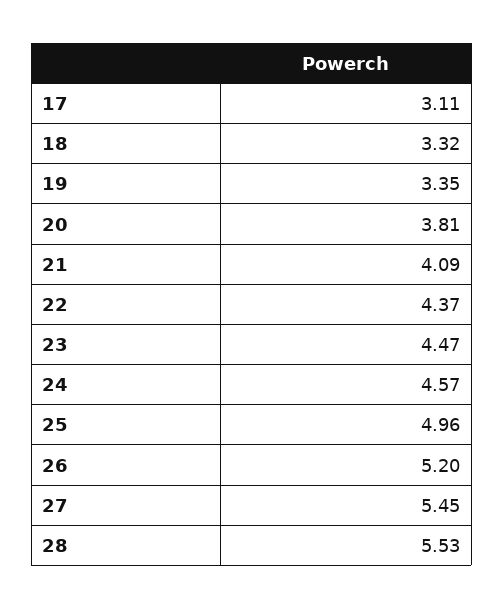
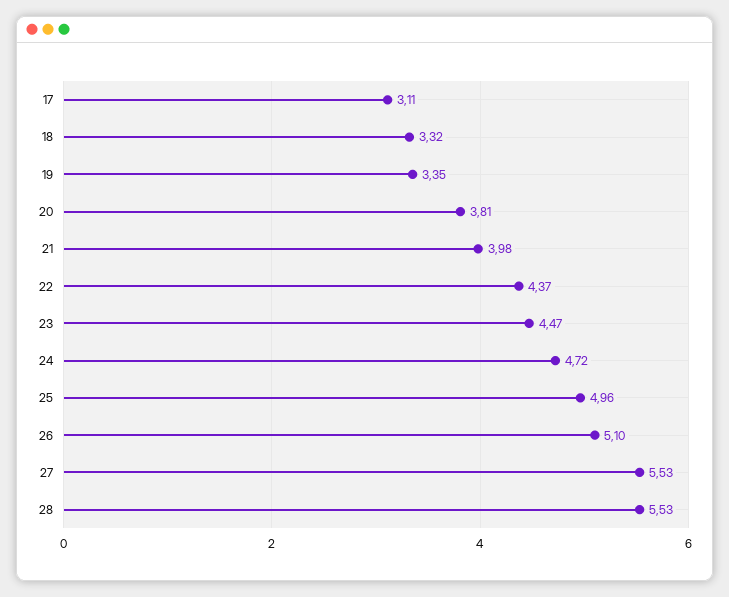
  {
    "17": 3.11,
    "18": 3.32,
    "19": 3.35,
    "20": 3.81,
-   "21": 4.09,
+   "21": 3.98,
    "22": 4.37,
    "23": 4.47,
-   "24": 4.57,
+   "24": 4.72,
    "25": 4.96,
-   "26": 5.2,
+   "26": 5.1,
-   "27": 5.45,
+   "27": 5.53,
    "28": 5.53
  }

